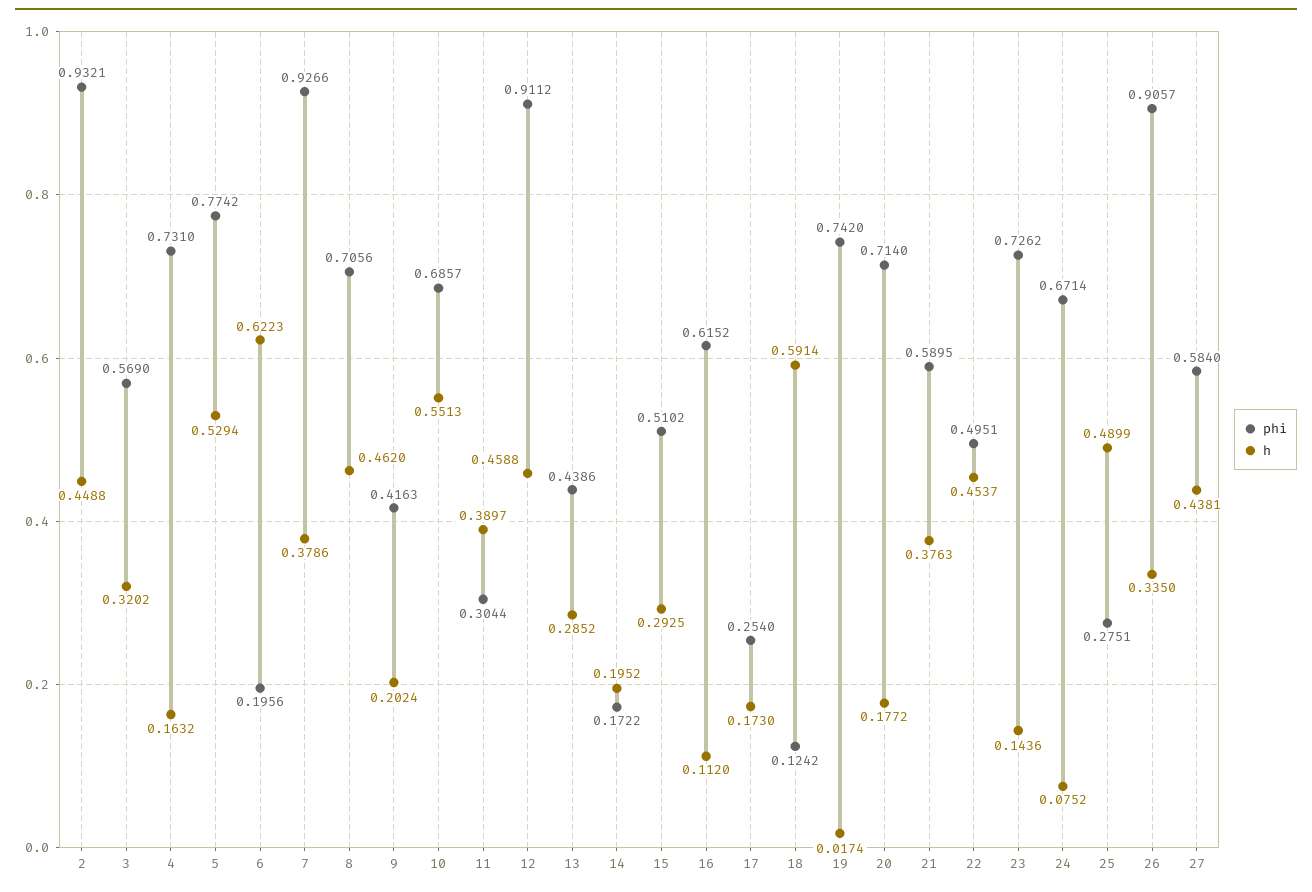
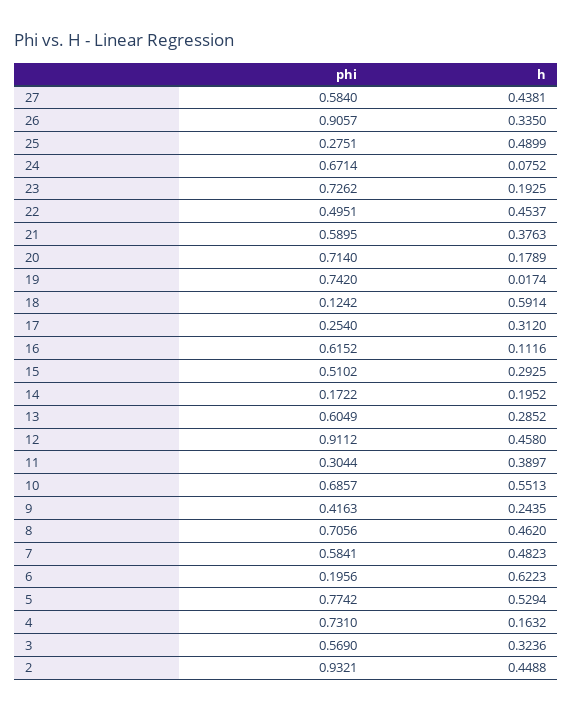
  {
    "phi": {
      "2": 0.9321,
      "3": 0.569,
      "4": 0.731,
      "5": 0.7742,
      "6": 0.1956,
-     "7": 0.9266,
+     "7": 0.5841,
      "8": 0.7056,
      "9": 0.4163,
      "10": 0.6857,
      "11": 0.3044,
      "12": 0.9112,
-     "13": 0.4386,
+     "13": 0.6049,
      "14": 0.1722,
      "15": 0.5102,
      "16": 0.6152,
      "17": 0.254,
      "18": 0.1242,
      "19": 0.742,
      "20": 0.714,
      "21": 0.5895,
      "22": 0.4951,
      "23": 0.7262,
      "24": 0.6714,
      "25": 0.2751,
      "26": 0.9057,
      "27": 0.584
    },
    "h": {
      "2": 0.4488,
-     "3": 0.3202,
+     "3": 0.3236,
      "4": 0.1632,
      "5": 0.5294,
      "6": 0.6223,
-     "7": 0.3786,
+     "7": 0.4823,
      "8": 0.462,
-     "9": 0.2024,
+     "9": 0.2435,
      "10": 0.5513,
      "11": 0.3897,
-     "12": 0.4588,
+     "12": 0.458,
      "13": 0.2852,
      "14": 0.1952,
      "15": 0.2925,
-     "16": 0.112,
+     "16": 0.1116,
-     "17": 0.173,
+     "17": 0.312,
      "18": 0.5914,
      "19": 0.0174,
-     "20": 0.1772,
+     "20": 0.1789,
      "21": 0.3763,
      "22": 0.4537,
-     "23": 0.1436,
+     "23": 0.1925,
      "24": 0.0752,
      "25": 0.4899,
      "26": 0.335,
      "27": 0.4381
    }
  }

